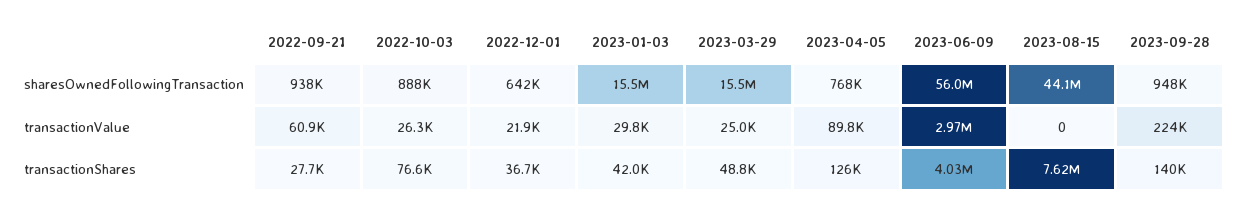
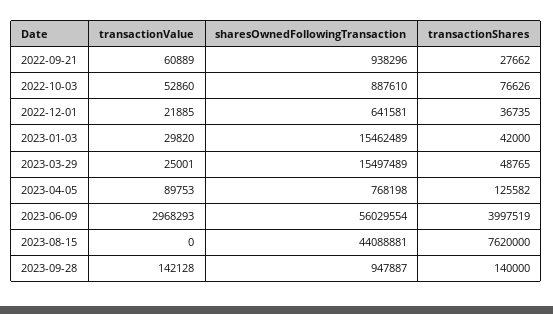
  {
    "2022-09-21": {
      "sharesOwnedFollowingTransaction": 938296,
      "transactionValue": 60889,
      "transactionShares": 27662
    },
    "2022-10-03": {
      "sharesOwnedFollowingTransaction": 887610,
-     "transactionValue": 26300,
+     "transactionValue": 52860,
      "transactionShares": 76626
    },
    "2022-12-01": {
      "sharesOwnedFollowingTransaction": 641581,
      "transactionValue": 21885,
      "transactionShares": 36735
    },
    "2023-01-03": {
      "sharesOwnedFollowingTransaction": 15462489,
      "transactionValue": 29820,
      "transactionShares": 42000
    },
    "2023-03-29": {
      "sharesOwnedFollowingTransaction": 15497489,
      "transactionValue": 25001,
      "transactionShares": 48765
    },
    "2023-04-05": {
      "sharesOwnedFollowingTransaction": 768198,
      "transactionValue": 89753,
      "transactionShares": 125582
    },
    "2023-06-09": {
      "sharesOwnedFollowingTransaction": 56029554,
      "transactionValue": 2968293,
-     "transactionShares": 4030000
+     "transactionShares": 3997519
    },
    "2023-08-15": {
      "sharesOwnedFollowingTransaction": 44088881,
      "transactionValue": 0,
      "transactionShares": 7620000
    },
    "2023-09-28": {
      "sharesOwnedFollowingTransaction": 947887,
-     "transactionValue": 224000,
+     "transactionValue": 142128,
      "transactionShares": 140000
    }
  }

